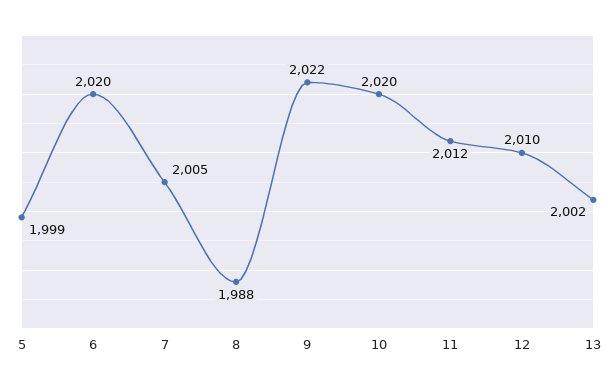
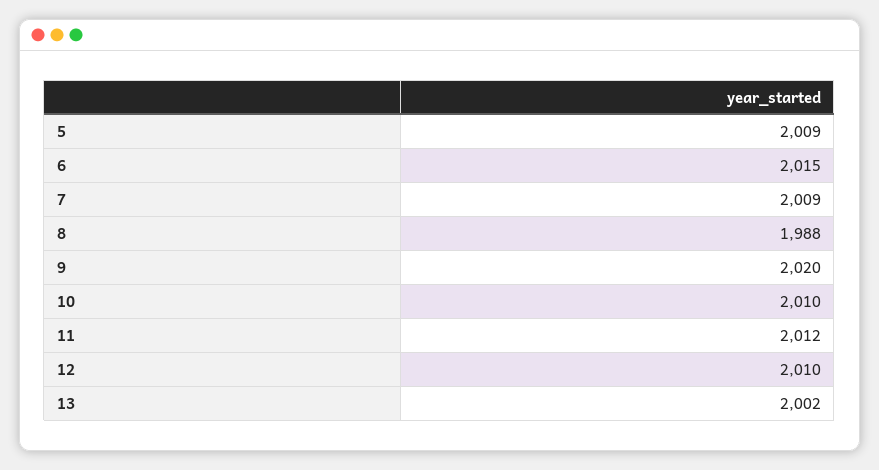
  {
-   "5": 1999,
+   "5": 2009,
-   "6": 2020,
+   "6": 2015,
-   "7": 2005,
+   "7": 2009,
    "8": 1988,
-   "9": 2022,
+   "9": 2020,
-   "10": 2020,
+   "10": 2010,
    "11": 2012,
    "12": 2010,
    "13": 2002
  }

